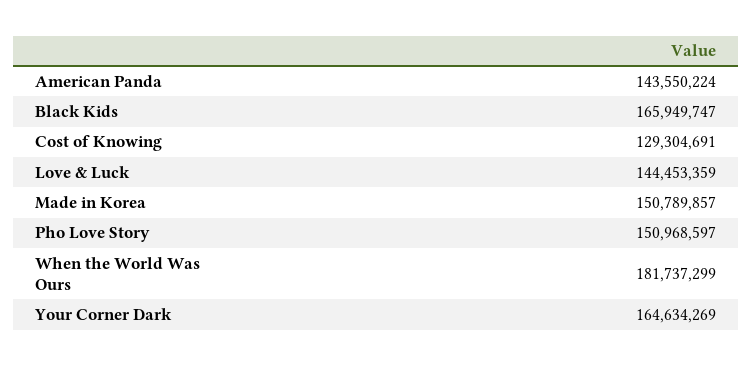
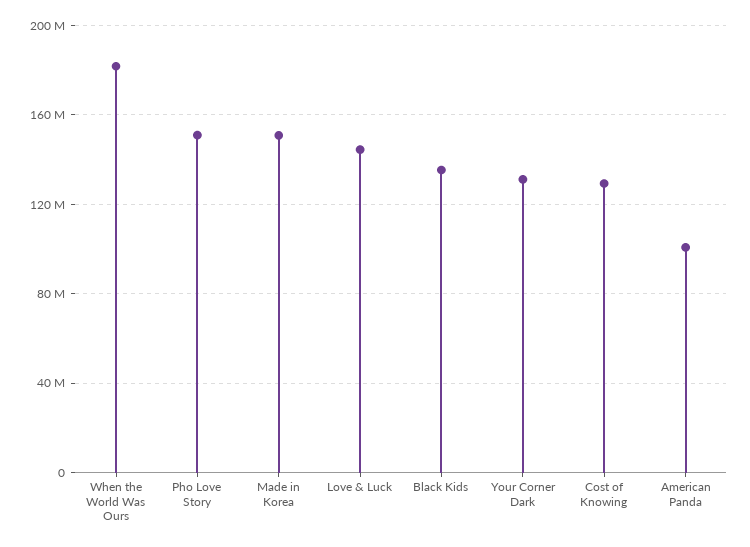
  {
-   "American Panda": 143550224,
+   "American Panda": 100000000,
-   "Black Kids": 165949747,
+   "Black Kids": 135000000,
    "Cost of Knowing": 129304691,
    "Love & Luck": 144453359,
    "Made in Korea": 150789857,
    "Pho Love Story": 150968597,
    "When the World Was Ours": 181737299,
-   "Your Corner Dark": 164634269
+   "Your Corner Dark": 130000000
  }

